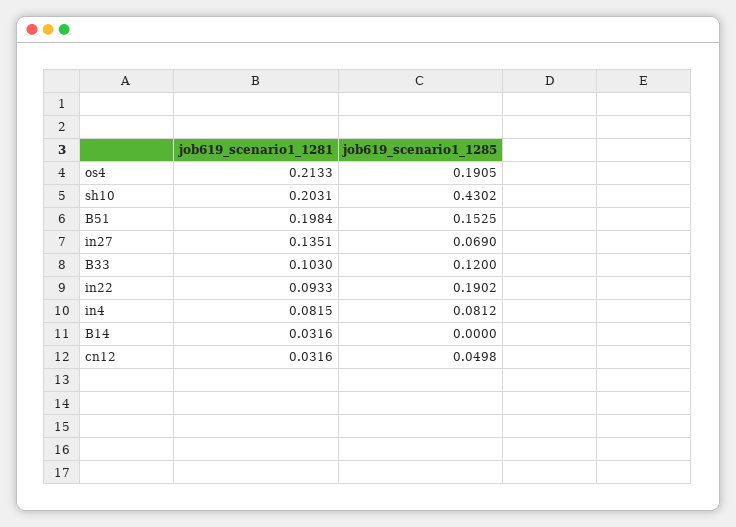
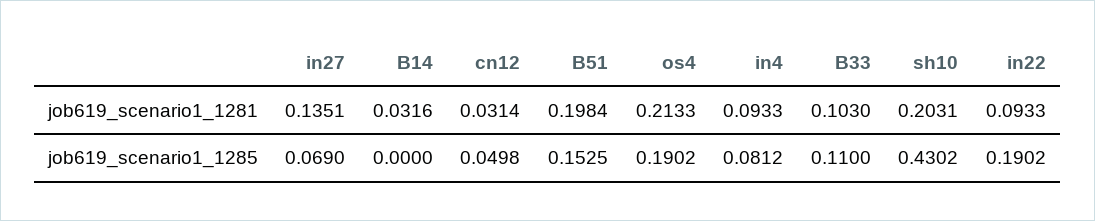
  {
    "job619_scenario1_1281": {
      "os4": 0.2133,
      "sh10": 0.2031,
      "B51": 0.1984,
      "in27": 0.1351,
      "B33": 0.103,
      "in22": 0.0933,
-     "in4": 0.0815,
+     "in4": 0.0933,
      "B14": 0.0316,
-     "cn12": 0.0316
+     "cn12": 0.0314
    },
    "job619_scenario1_1285": {
-     "os4": 0.1905,
+     "os4": 0.1902,
      "sh10": 0.4302,
      "B51": 0.1525,
      "in27": 0.069,
-     "B33": 0.12,
+     "B33": 0.11,
      "in22": 0.1902,
      "in4": 0.0812,
      "B14": 0,
      "cn12": 0.0498
    }
  }

